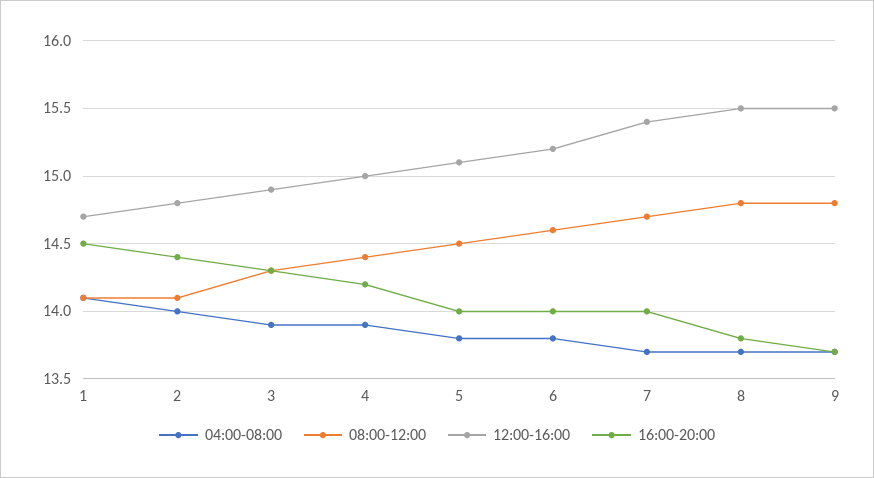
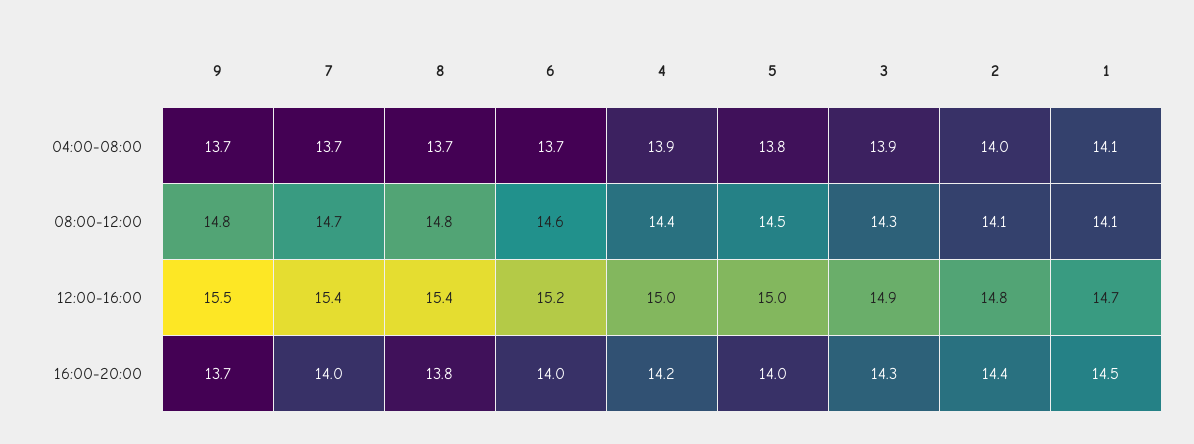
  {
    "04:00-08:00": {
      "1": 14.1,
      "2": 14,
      "3": 13.9,
      "4": 13.9,
      "5": 13.8,
-     "6": 13.8,
+     "6": 13.7,
      "7": 13.7,
      "8": 13.7,
      "9": 13.7
    },
    "08:00-12:00": {
      "1": 14.1,
      "2": 14.1,
      "3": 14.3,
      "4": 14.4,
      "5": 14.5,
      "6": 14.6,
      "7": 14.7,
      "8": 14.8,
      "9": 14.8
    },
    "12:00-16:00": {
      "1": 14.7,
      "2": 14.8,
      "3": 14.9,
      "4": 15,
-     "5": 15.1,
+     "5": 15,
      "6": 15.2,
      "7": 15.4,
-     "8": 15.5,
+     "8": 15.4,
      "9": 15.5
    },
    "16:00-20:00": {
      "1": 14.5,
      "2": 14.4,
      "3": 14.3,
      "4": 14.2,
      "5": 14,
      "6": 14,
      "7": 14,
      "8": 13.8,
      "9": 13.7
    }
  }

